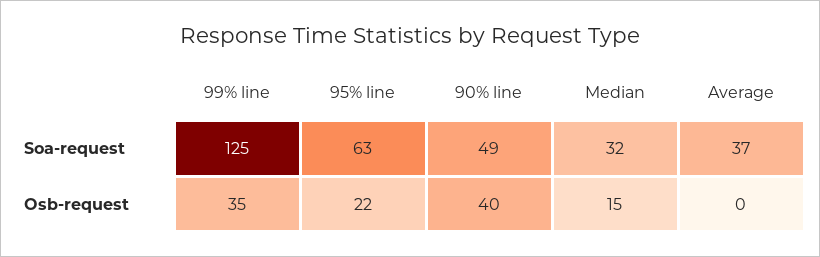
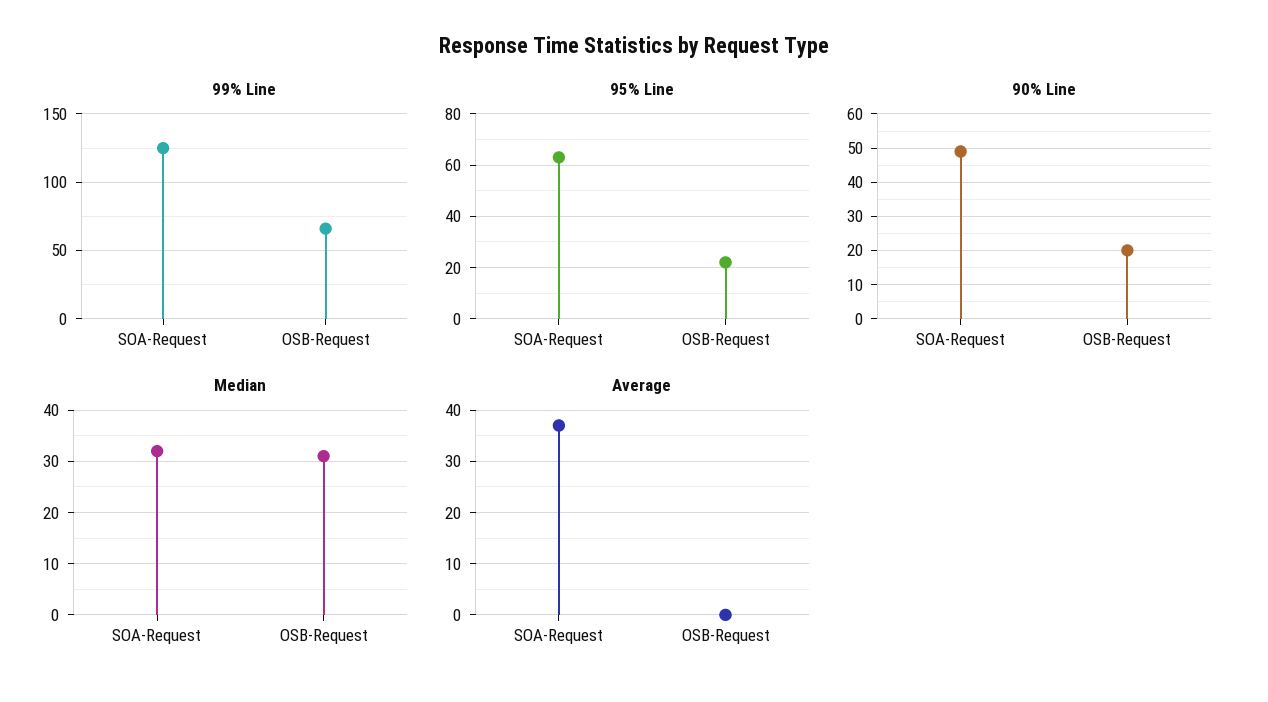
  {
    "99% line": {
      "Soa-request": 125,
-     "Osb-request": 35
+     "Osb-request": 65
    },
    "95% line": {
      "Soa-request": 63,
      "Osb-request": 22
    },
    "90% line": {
      "Soa-request": 49,
-     "Osb-request": 40
+     "Osb-request": 20
    },
    "Median": {
      "Soa-request": 32,
-     "Osb-request": 15
+     "Osb-request": 30
    },
    "Average": {
      "Soa-request": 37,
      "Osb-request": 0
    }
  }

